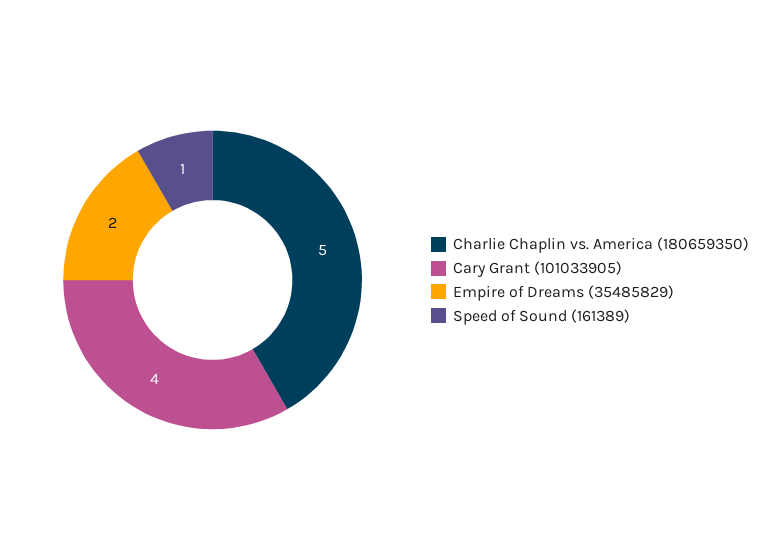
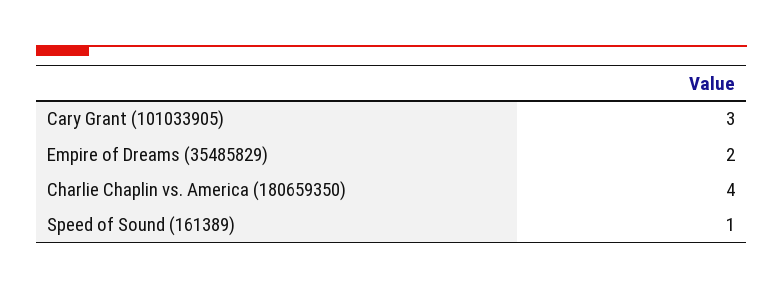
  {
-   "Charlie Chaplin vs. America (180659350)": 5,
+   "Charlie Chaplin vs. America (180659350)": 4,
-   "Cary Grant (101033905)": 4,
+   "Cary Grant (101033905)": 3,
    "Empire of Dreams (35485829)": 2,
    "Speed of Sound (161389)": 1
  }

